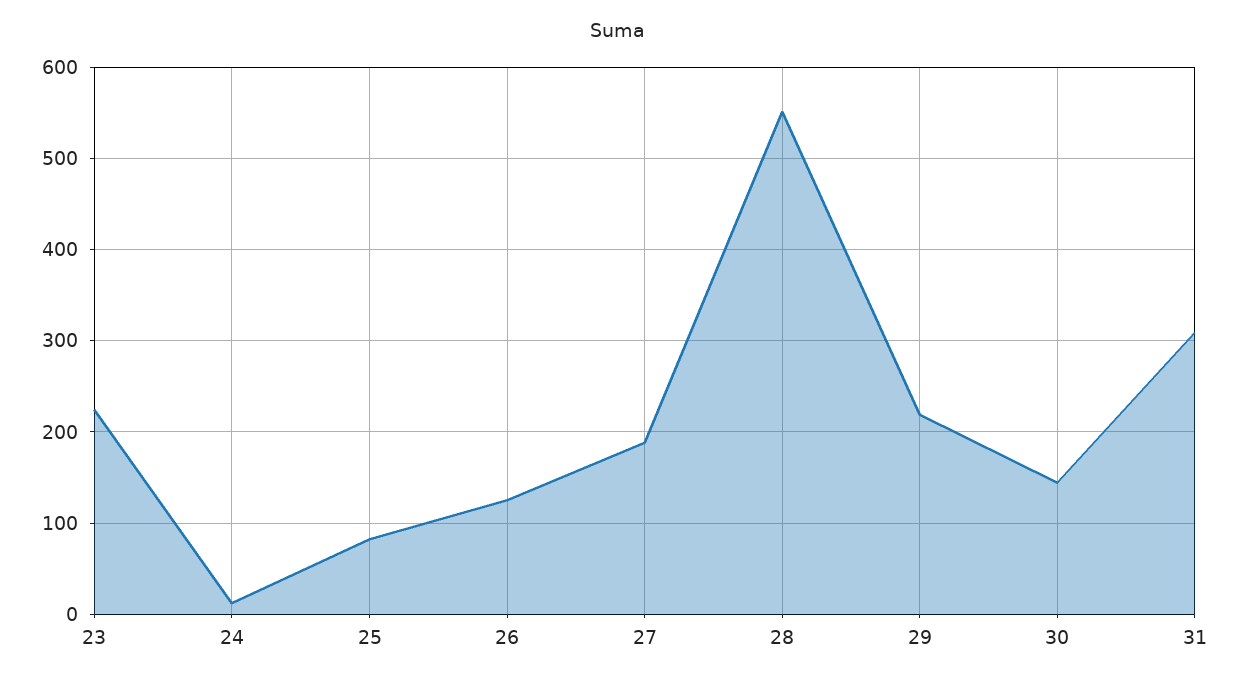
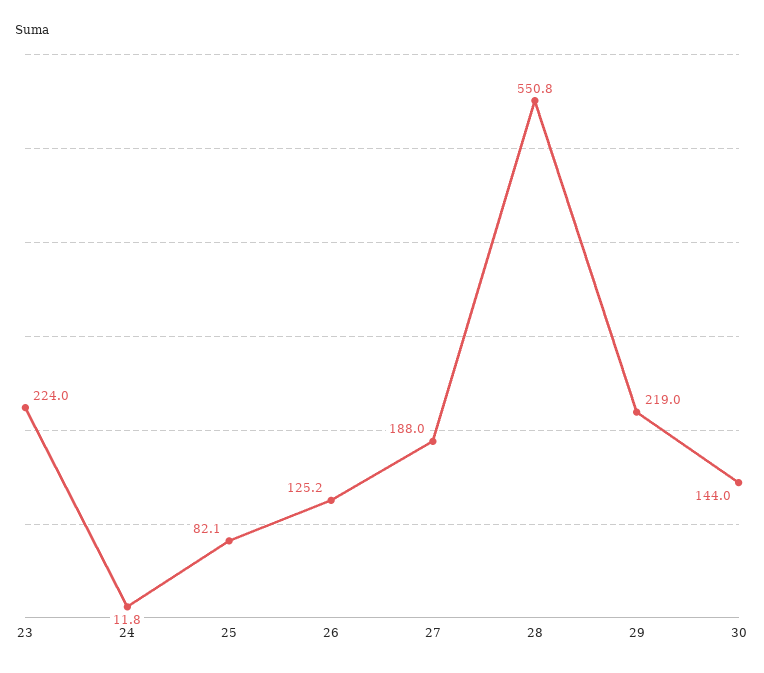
  {
    "23": 224,
    "24": 11.8,
    "25": 82.1,
    "26": 125.2,
    "27": 188,
    "28": 550.8,
    "29": 219,
-   "30": 144,
+   "30": 144
-   "31": 310
  }

